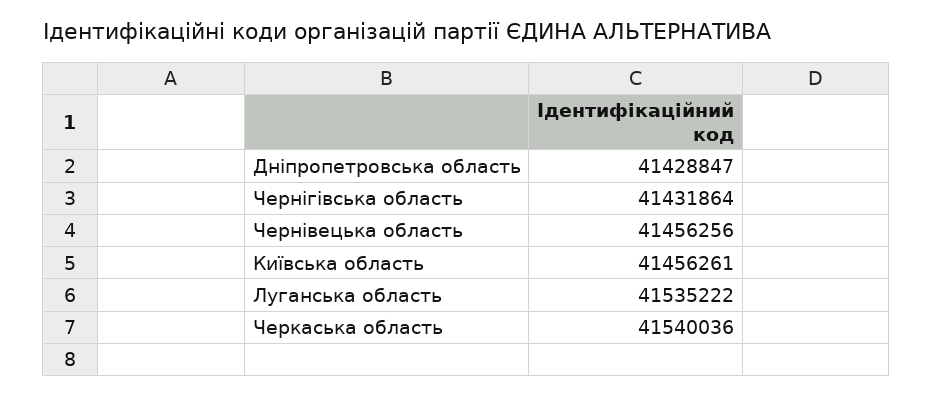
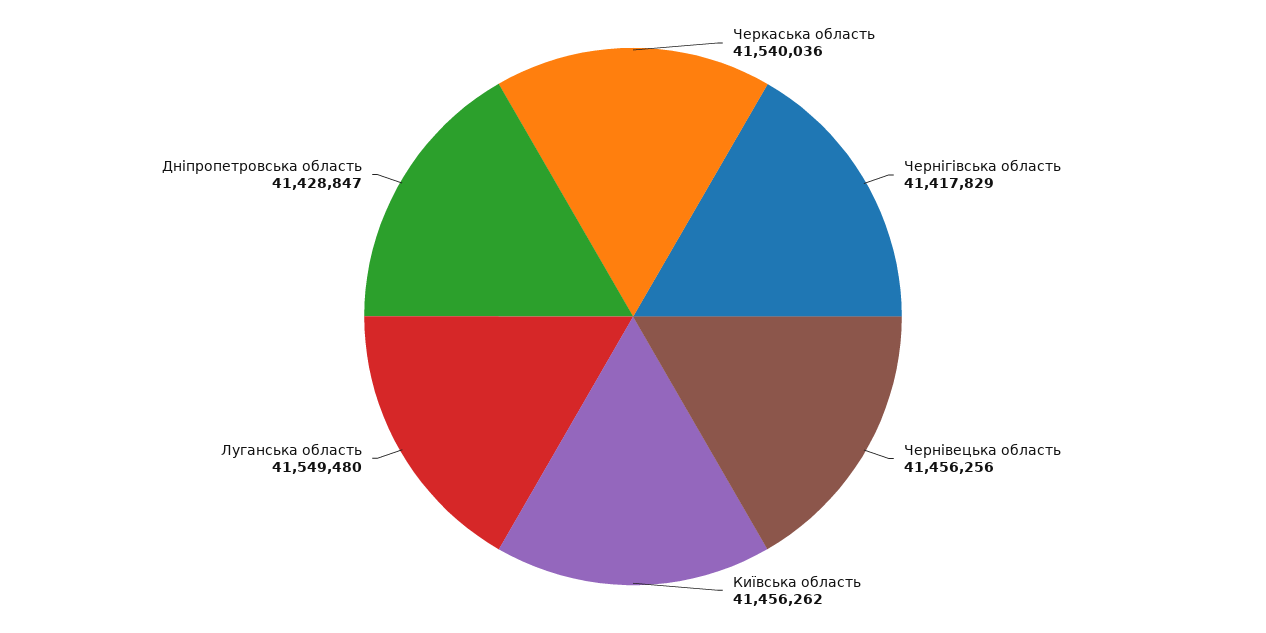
  {
    "Дніпропетровська область": 41428847,
-   "Чернігівська область": 41431864,
+   "Чернігівська область": 41417829,
    "Чернівецька область": 41456256,
-   "Київська область": 41456261,
+   "Київська область": 41456262,
-   "Луганська область": 41535222,
+   "Луганська область": 41549480,
    "Черкаська область": 41540036
  }

